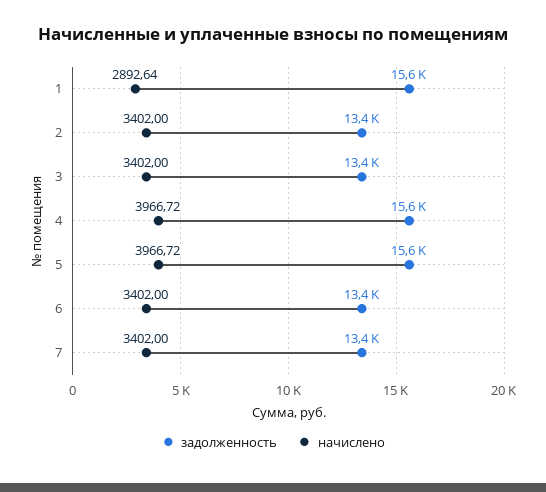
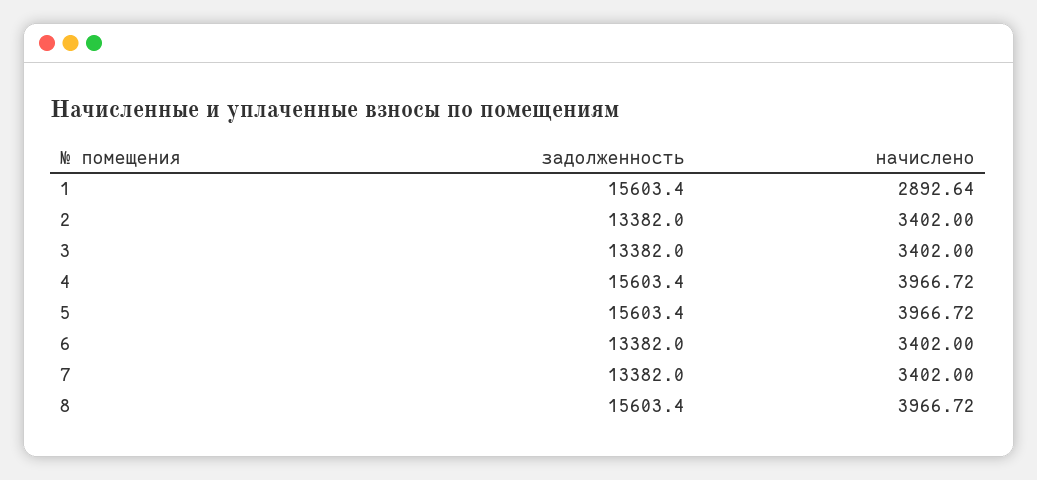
  {
    "задолженность": {
      "1": 15603.4,
      "2": 13382,
      "3": 13382,
      "4": 15603.4,
      "5": 15603.4,
      "6": 13382,
-     "7": 13382
+     "7": 13382,
+     "8": 15603.4
    },
    "начислено": {
      "1": 2892.64,
      "2": 3402,
      "3": 3402,
      "4": 3966.72,
      "5": 3966.72,
      "6": 3402,
-     "7": 3402
+     "7": 3402,
+     "8": 3966.72
    }
  }

